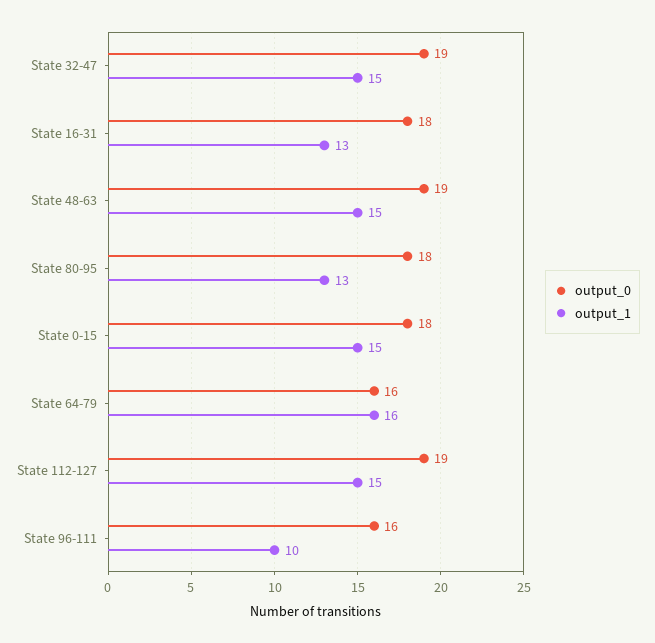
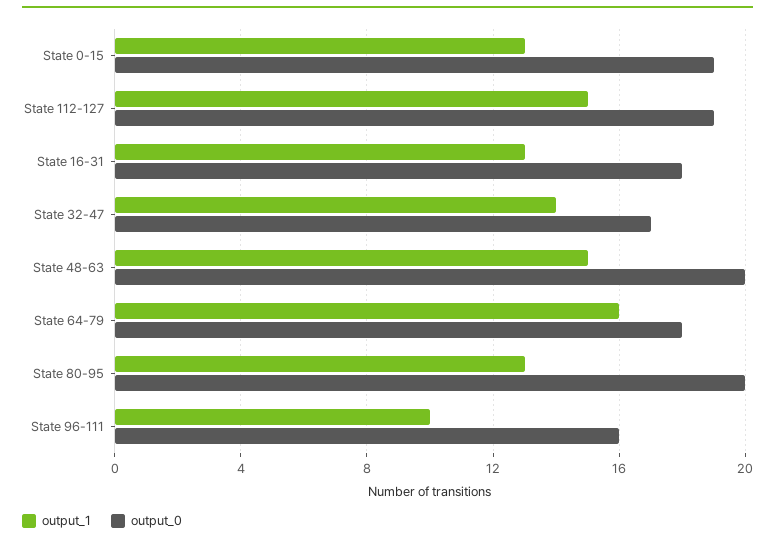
  {
    "output_0": {
-     "State 32-47": 19,
+     "State 32-47": 17,
      "State 16-31": 18,
-     "State 48-63": 19,
+     "State 48-63": 20,
-     "State 80-95": 18,
+     "State 80-95": 20,
-     "State 0-15": 18,
+     "State 0-15": 19,
-     "State 64-79": 16,
+     "State 64-79": 18,
      "State 112-127": 19,
      "State 96-111": 16
    },
    "output_1": {
-     "State 32-47": 15,
+     "State 32-47": 14,
      "State 16-31": 13,
      "State 48-63": 15,
      "State 80-95": 13,
-     "State 0-15": 15,
+     "State 0-15": 13,
      "State 64-79": 16,
      "State 112-127": 15,
      "State 96-111": 10
    }
  }

